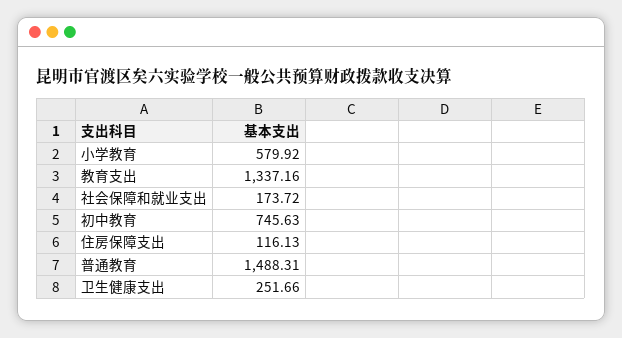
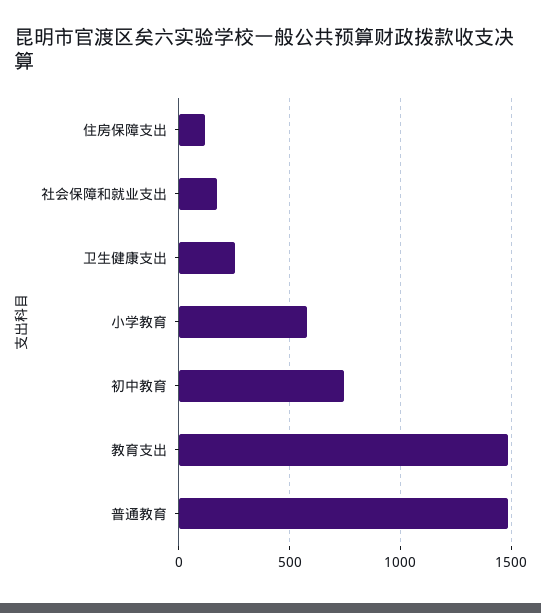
  {
    "小学教育": 579.92,
-   "教育支出": 1337.16,
+   "教育支出": 1500,
    "社会保障和就业支出": 173.72,
    "初中教育": 745.63,
    "住房保障支出": 116.13,
    "普通教育": 1488.31,
    "卫生健康支出": 251.66
  }

